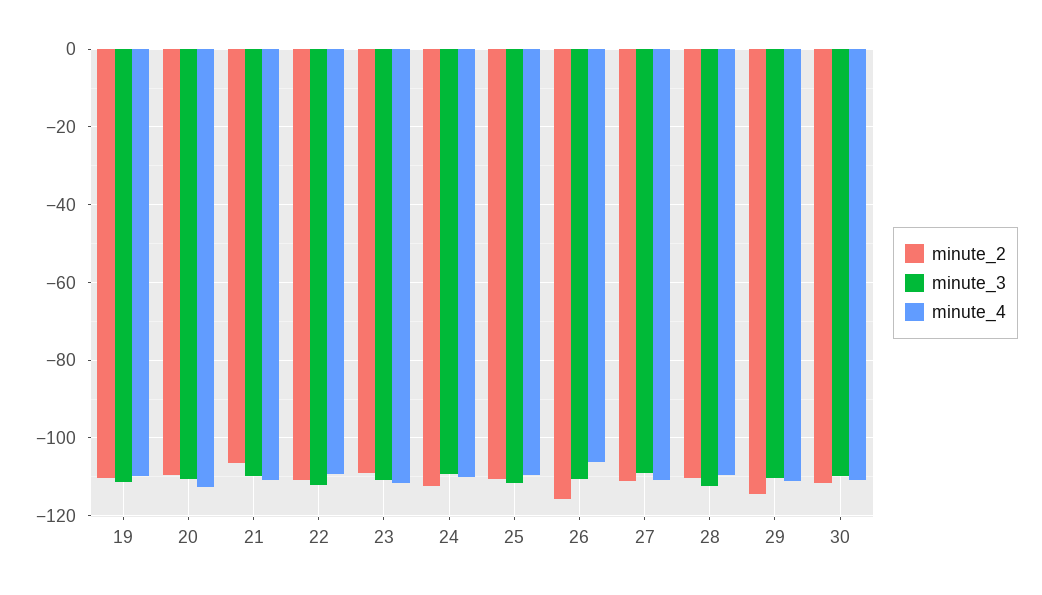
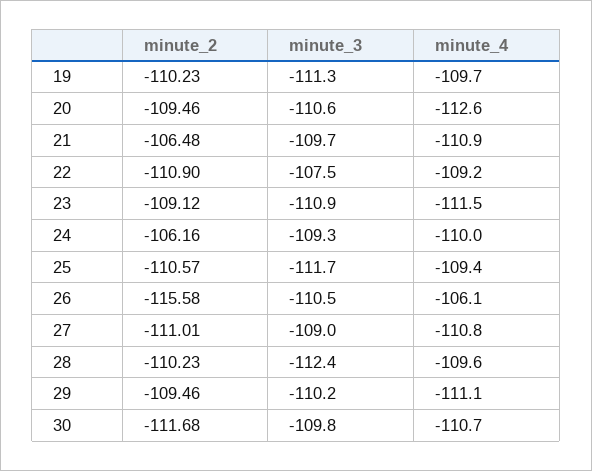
  {
    "minute_2": {
      "19": -110.23,
      "20": -109.46,
      "21": -106.48,
      "22": -110.9,
      "23": -109.12,
-     "24": -112,
+     "24": -106.16,
      "25": -110.57,
      "26": -115.58,
      "27": -111.01,
      "28": -110.23,
-     "29": -114,
+     "29": -109.46,
      "30": -111.68
    },
    "minute_3": {
      "19": -111.3,
      "20": -110.6,
      "21": -109.7,
-     "22": -112,
+     "22": -107.5,
      "23": -110.9,
      "24": -109.3,
      "25": -111.7,
      "26": -110.5,
      "27": -109,
      "28": -112.4,
      "29": -110.2,
      "30": -109.8
    },
    "minute_4": {
      "19": -109.7,
      "20": -112.6,
      "21": -110.9,
      "22": -109.2,
      "23": -111.5,
      "24": -110,
      "25": -109.4,
      "26": -106.1,
      "27": -110.8,
      "28": -109.6,
      "29": -111.1,
      "30": -110.7
    }
  }

